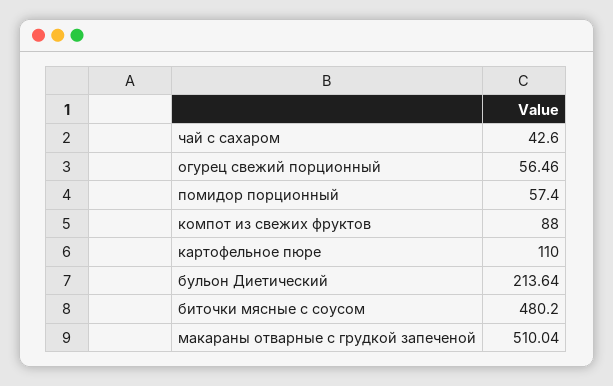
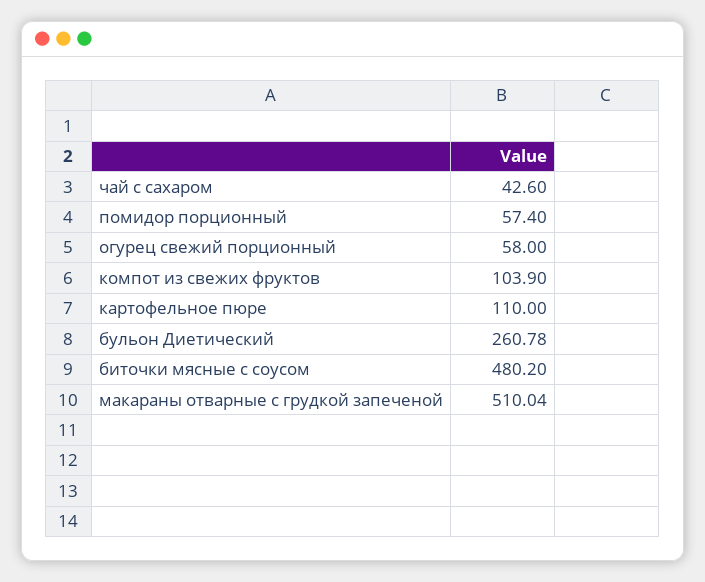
  {
    "чай с сахаром": 42.6,
-   "огурец свежий порционный": 56.46,
+   "огурец свежий порционный": 58,
    "помидор порционный": 57.4,
-   "компот из свежих фруктов": 88,
+   "компот из свежих фруктов": 103.9,
    "картофельное пюре": 110,
-   "бульон Диетический": 213.64,
+   "бульон Диетический": 260.78,
    "биточки мясные с соусом": 480.2,
    "макараны отварные с грудкой запеченой": 510.04
  }

